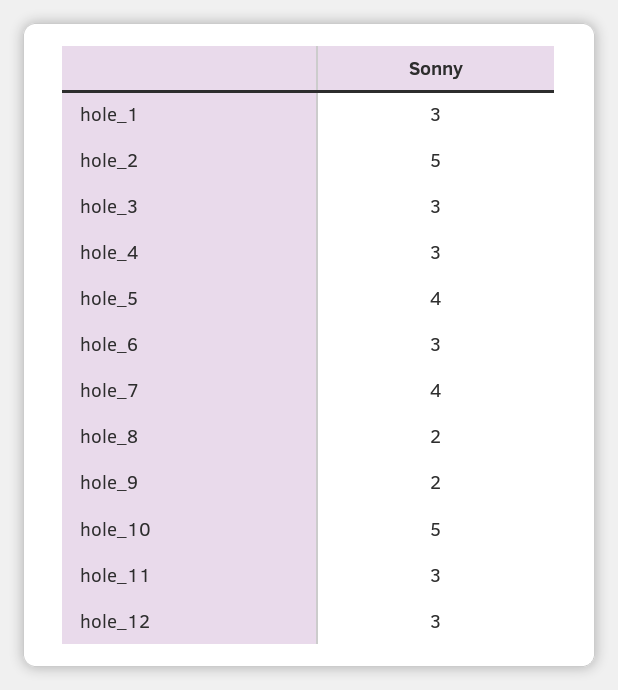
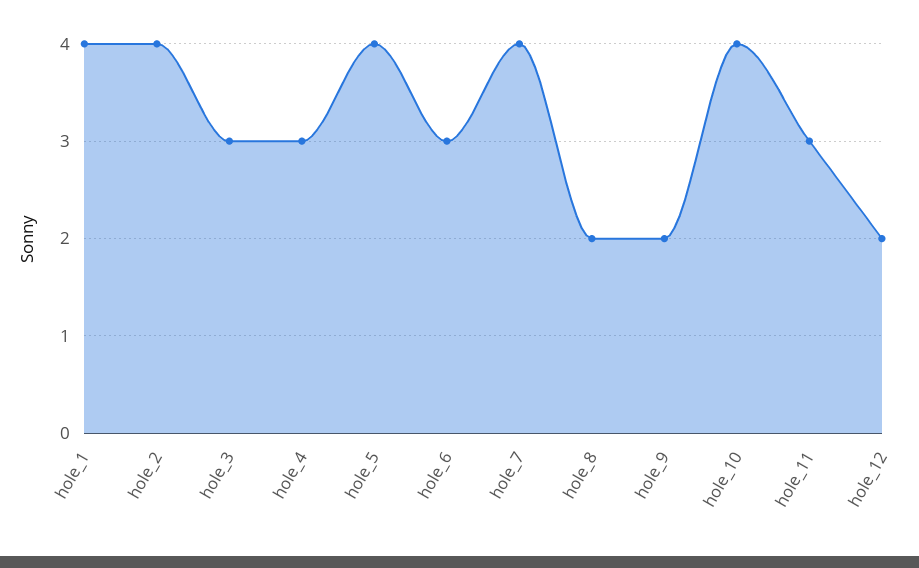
  {
-   "hole_1": 3,
+   "hole_1": 4,
-   "hole_2": 5,
+   "hole_2": 4,
    "hole_3": 3,
    "hole_4": 3,
    "hole_5": 4,
    "hole_6": 3,
    "hole_7": 4,
    "hole_8": 2,
    "hole_9": 2,
-   "hole_10": 5,
+   "hole_10": 4,
    "hole_11": 3,
-   "hole_12": 3
+   "hole_12": 2
  }

